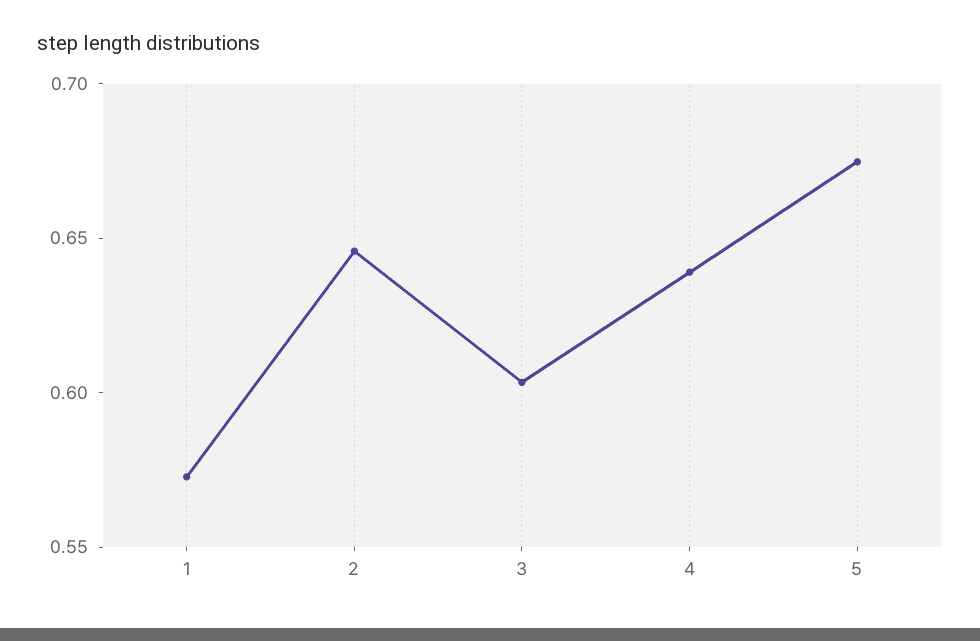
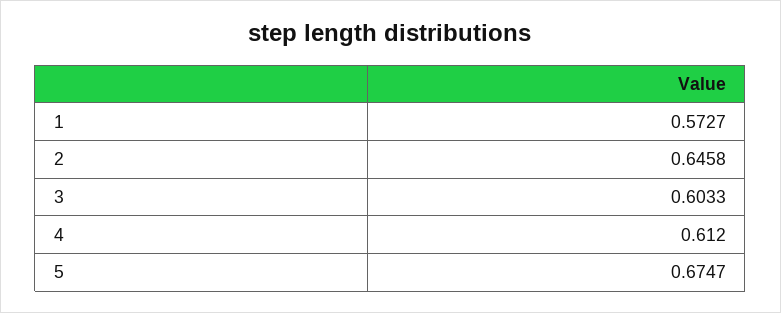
  {
    "1": 0.5727,
    "2": 0.6458,
    "3": 0.6033,
-   "4": 0.64,
+   "4": 0.612,
    "5": 0.6747
  }

